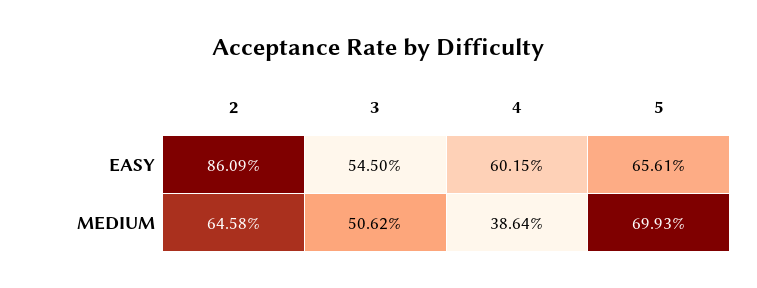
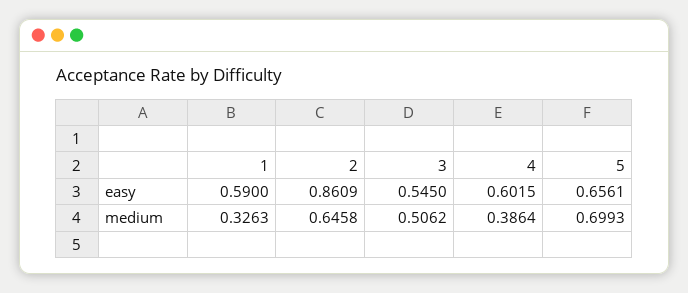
  {
    "2": {
      "EASY": 0.8609,
      "MEDIUM": 0.6458
    },
    "3": {
      "EASY": 0.545,
      "MEDIUM": 0.5062
    },
    "4": {
      "EASY": 0.6015,
      "MEDIUM": 0.3864
    },
    "5": {
      "EASY": 0.6561,
      "MEDIUM": 0.6993
-   }
+   },
+   "1": {
+     "EASY": 0.59,
+     "MEDIUM": 0.3263
+   }
  }

